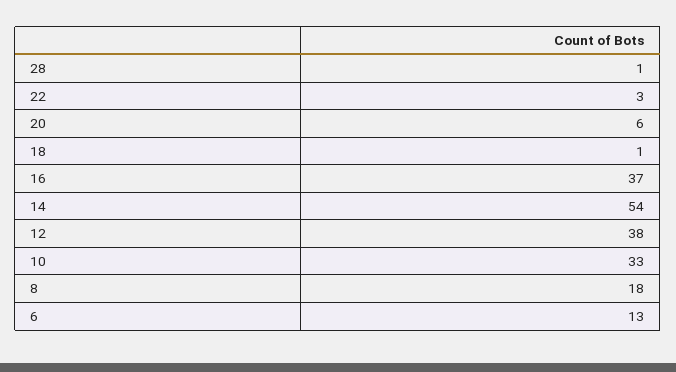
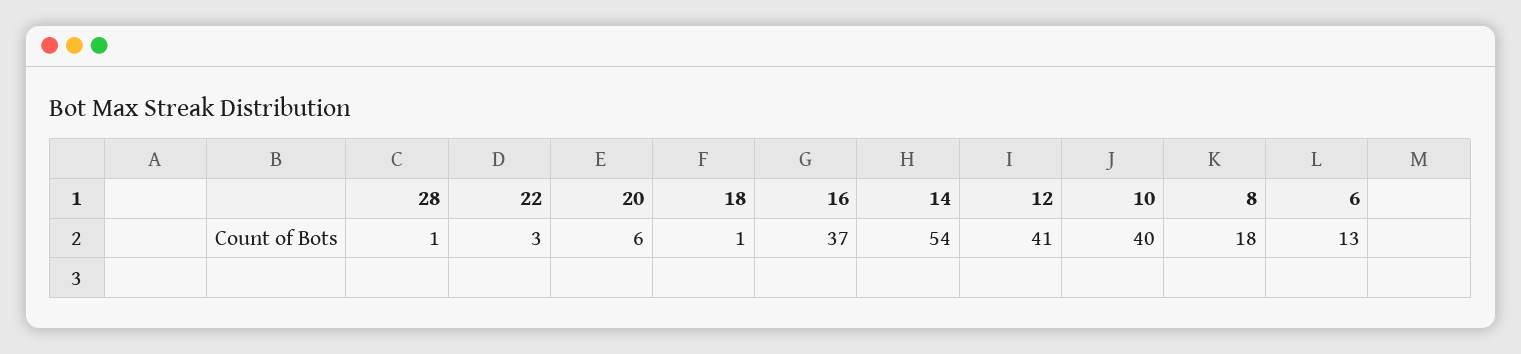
  {
    "28": 1,
    "22": 3,
    "20": 6,
    "18": 1,
    "16": 37,
    "14": 54,
-   "12": 38,
+   "12": 41,
-   "10": 33,
+   "10": 40,
    "8": 18,
    "6": 13
  }

